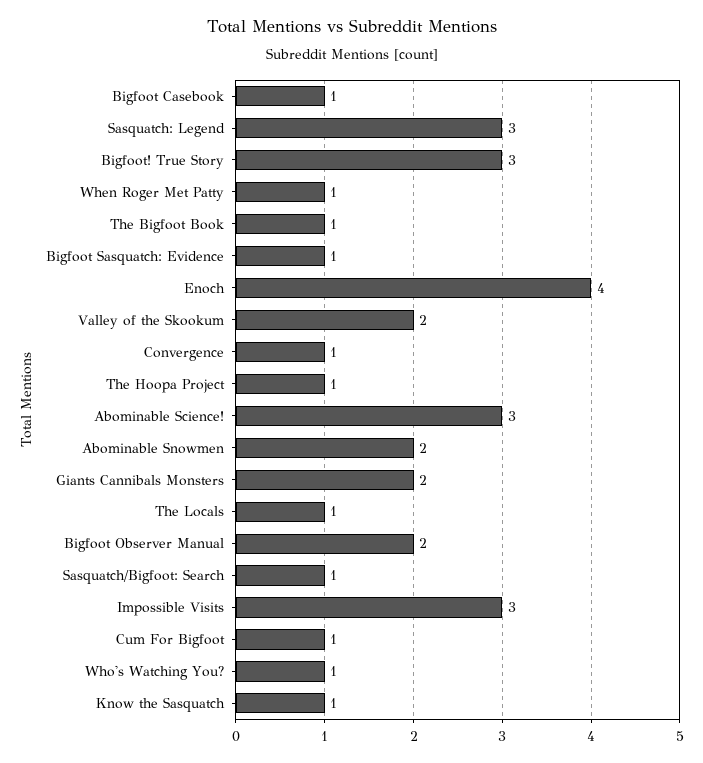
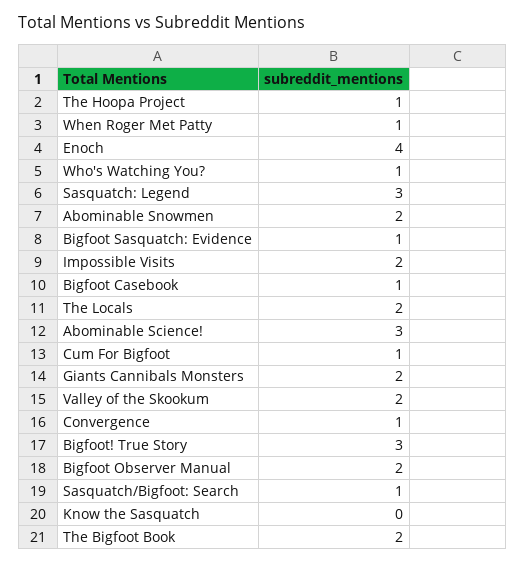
  {
    "Bigfoot Casebook": 1,
    "Sasquatch: Legend": 3,
    "Bigfoot! True Story": 3,
    "When Roger Met Patty": 1,
-   "The Bigfoot Book": 1,
+   "The Bigfoot Book": 2,
    "Bigfoot Sasquatch: Evidence": 1,
    "Enoch": 4,
    "Valley of the Skookum": 2,
    "Convergence": 1,
    "The Hoopa Project": 1,
    "Abominable Science!": 3,
    "Abominable Snowmen": 2,
    "Giants Cannibals Monsters": 2,
-   "The Locals": 1,
+   "The Locals": 2,
    "Bigfoot Observer Manual": 2,
    "Sasquatch/Bigfoot: Search": 1,
-   "Impossible Visits": 3,
+   "Impossible Visits": 2,
    "Cum For Bigfoot": 1,
    "Who's Watching You?": 1,
-   "Know the Sasquatch": 1
+   "Know the Sasquatch": 0
  }

